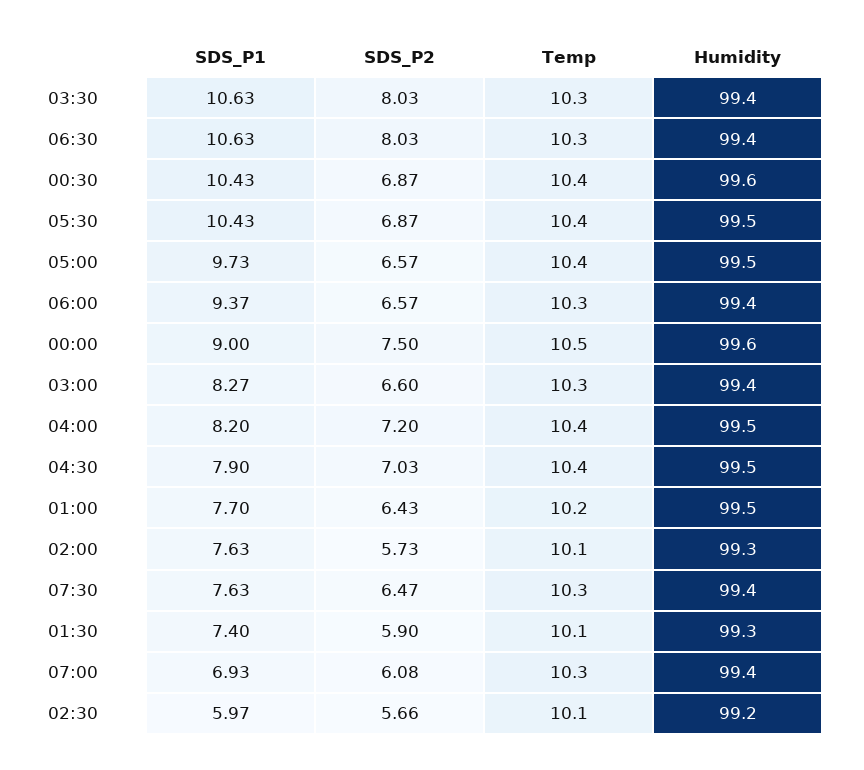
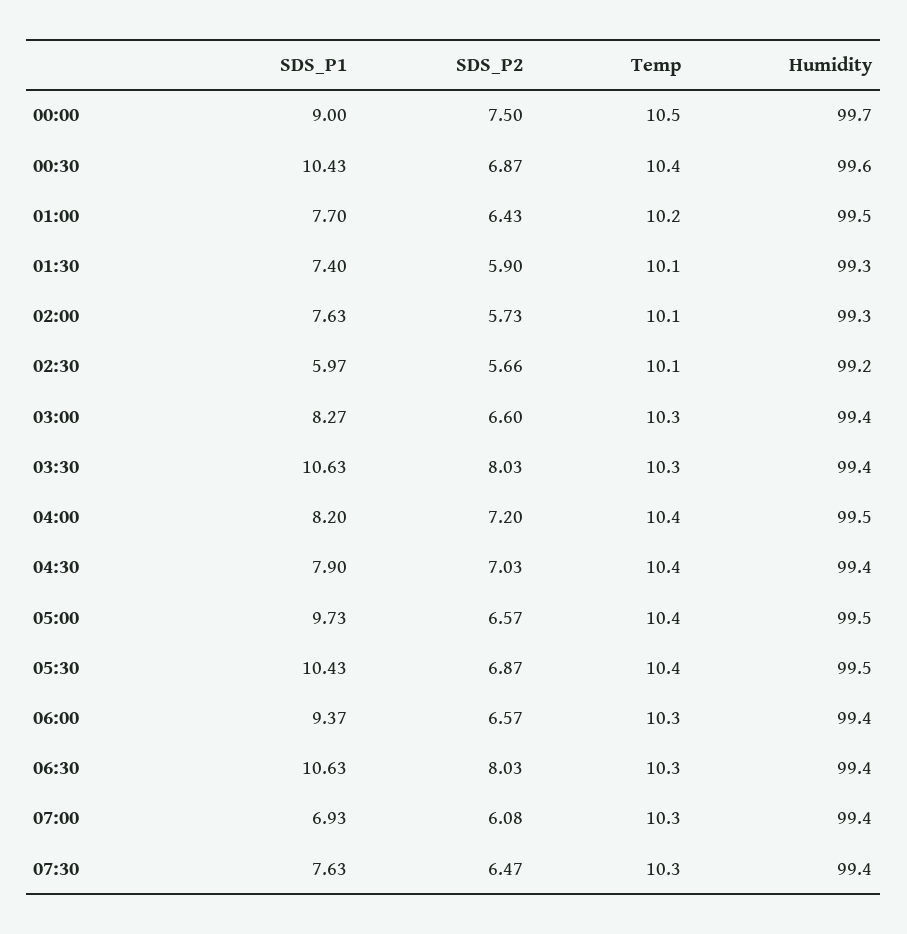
  {
    "SDS_P1": {
      "03:30": 10.63,
      "06:30": 10.63,
      "00:30": 10.43,
      "05:30": 10.43,
      "05:00": 9.73,
      "06:00": 9.37,
      "00:00": 9,
      "03:00": 8.27,
      "04:00": 8.2,
      "04:30": 7.9,
      "01:00": 7.7,
      "02:00": 7.63,
      "07:30": 7.63,
      "01:30": 7.4,
      "07:00": 6.93,
      "02:30": 5.97
    },
    "SDS_P2": {
      "03:30": 8.03,
      "06:30": 8.03,
      "00:30": 6.87,
      "05:30": 6.87,
      "05:00": 6.57,
      "06:00": 6.57,
      "00:00": 7.5,
      "03:00": 6.6,
      "04:00": 7.2,
      "04:30": 7.03,
      "01:00": 6.43,
      "02:00": 5.73,
      "07:30": 6.47,
      "01:30": 5.9,
      "07:00": 6.08,
      "02:30": 5.66
    },
    "Temp": {
      "03:30": 10.3,
      "06:30": 10.3,
      "00:30": 10.4,
      "05:30": 10.4,
      "05:00": 10.4,
      "06:00": 10.3,
      "00:00": 10.5,
      "03:00": 10.3,
      "04:00": 10.4,
      "04:30": 10.4,
      "01:00": 10.2,
      "02:00": 10.1,
      "07:30": 10.3,
      "01:30": 10.1,
      "07:00": 10.3,
      "02:30": 10.1
    },
    "Humidity": {
      "03:30": 99.4,
      "06:30": 99.4,
      "00:30": 99.6,
      "05:30": 99.5,
      "05:00": 99.5,
      "06:00": 99.4,
-     "00:00": 99.6,
+     "00:00": 99.7,
      "03:00": 99.4,
      "04:00": 99.5,
-     "04:30": 99.5,
+     "04:30": 99.4,
      "01:00": 99.5,
      "02:00": 99.3,
      "07:30": 99.4,
      "01:30": 99.3,
      "07:00": 99.4,
      "02:30": 99.2
    }
  }

